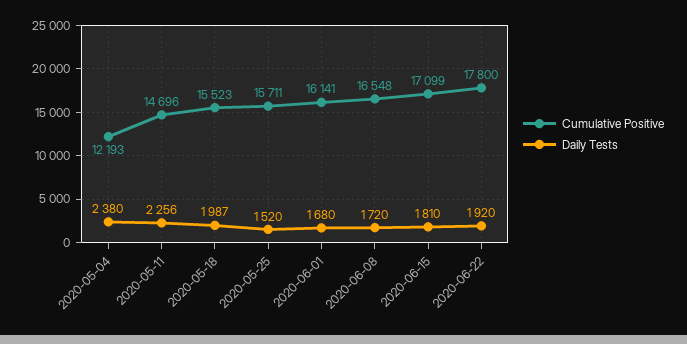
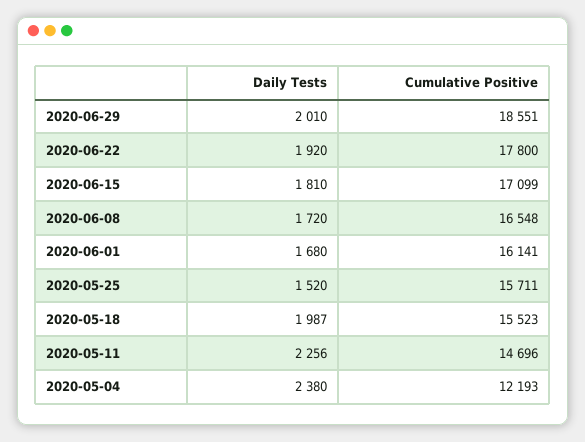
  {
    "Cumulative Positive": {
      "2020-05-04": 12193,
      "2020-05-11": 14696,
      "2020-05-18": 15523,
      "2020-05-25": 15711,
      "2020-06-01": 16141,
      "2020-06-08": 16548,
      "2020-06-15": 17099,
-     "2020-06-22": 17800
+     "2020-06-22": 17800,
+     "2020-06-29": 18551
    },
    "Daily Tests": {
      "2020-05-04": 2380,
      "2020-05-11": 2256,
      "2020-05-18": 1987,
      "2020-05-25": 1520,
      "2020-06-01": 1680,
      "2020-06-08": 1720,
      "2020-06-15": 1810,
-     "2020-06-22": 1920
+     "2020-06-22": 1920,
+     "2020-06-29": 2010
    }
  }

